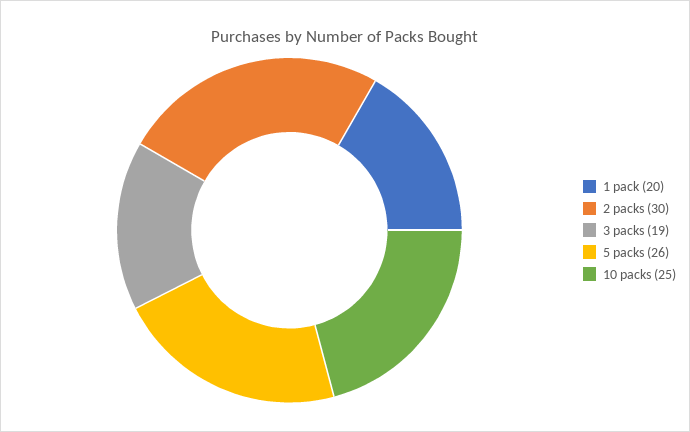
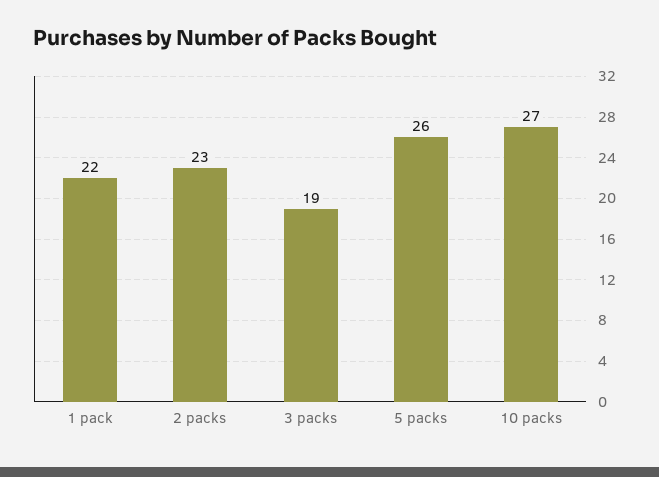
  {
-   "1 pack": 20,
+   "1 pack": 22,
-   "2 packs": 30,
+   "2 packs": 23,
    "3 packs": 19,
    "5 packs": 26,
-   "10 packs": 25
+   "10 packs": 27
  }

